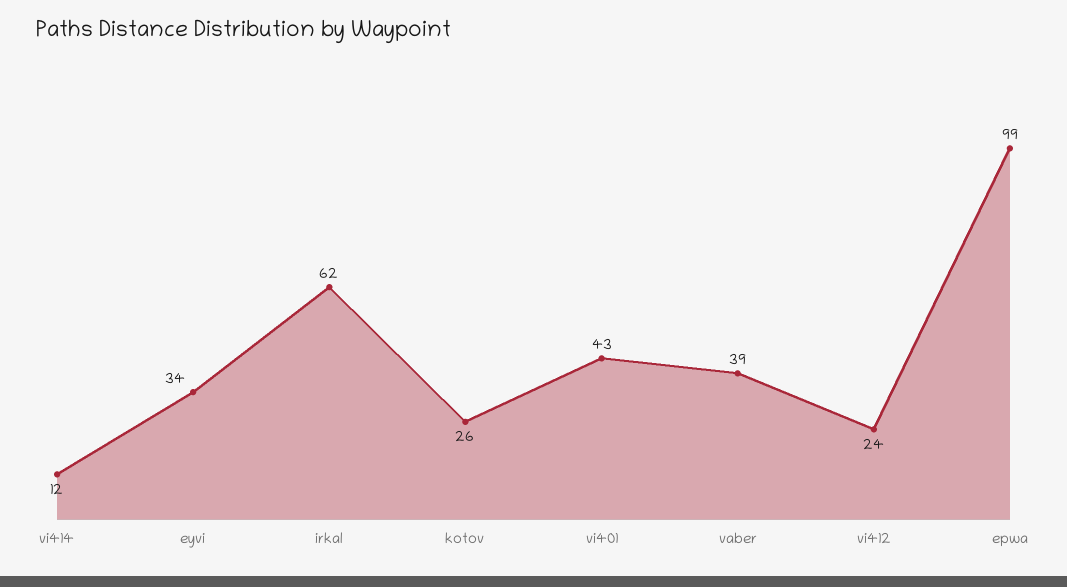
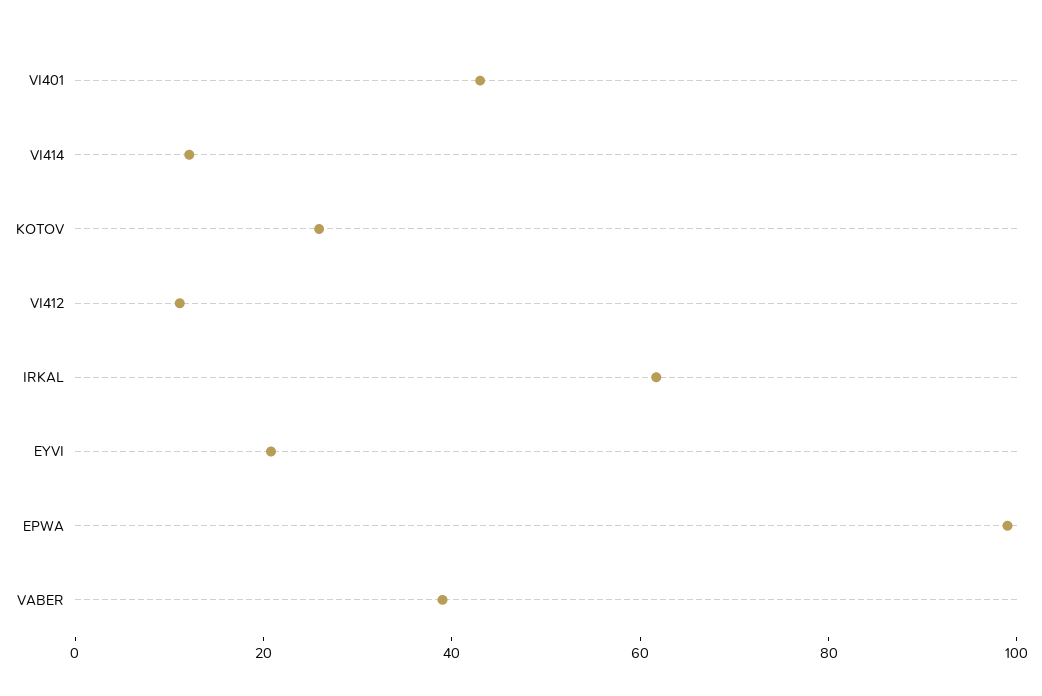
  {
    "vi414": 12,
-   "eyvi": 34,
+   "eyvi": 20,
    "irkal": 62,
    "kotov": 26,
    "vi401": 43,
    "vaber": 39,
-   "vi412": 24,
+   "vi412": 10,
    "epwa": 99
  }

